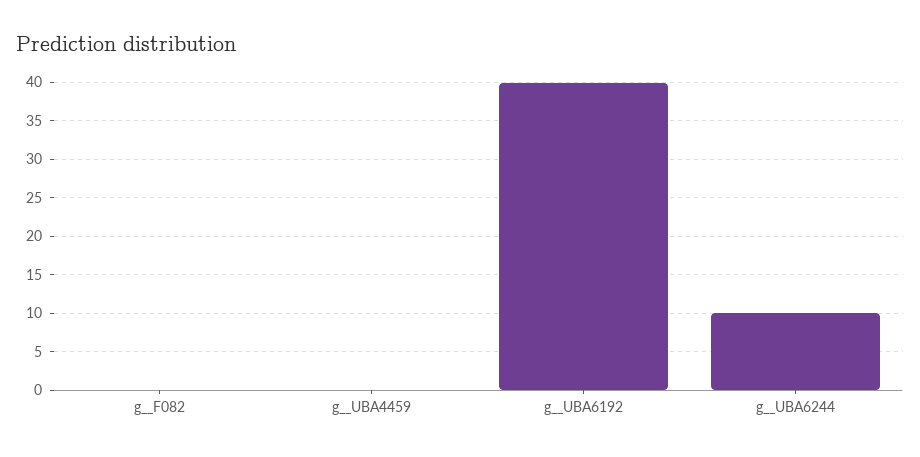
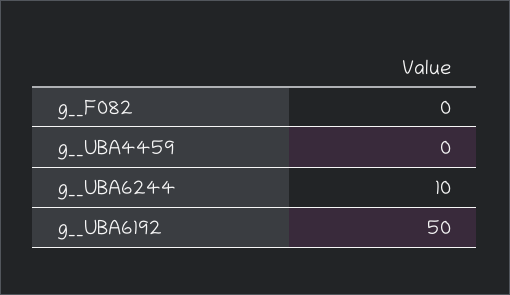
  {
    "g__F082": 0,
    "g__UBA4459": 0,
-   "g__UBA6192": 40,
+   "g__UBA6192": 50,
    "g__UBA6244": 10
  }

